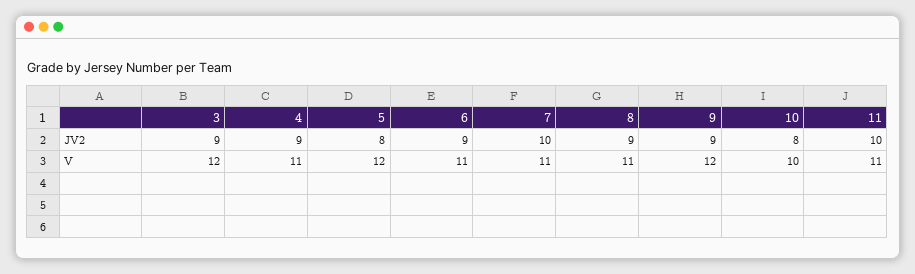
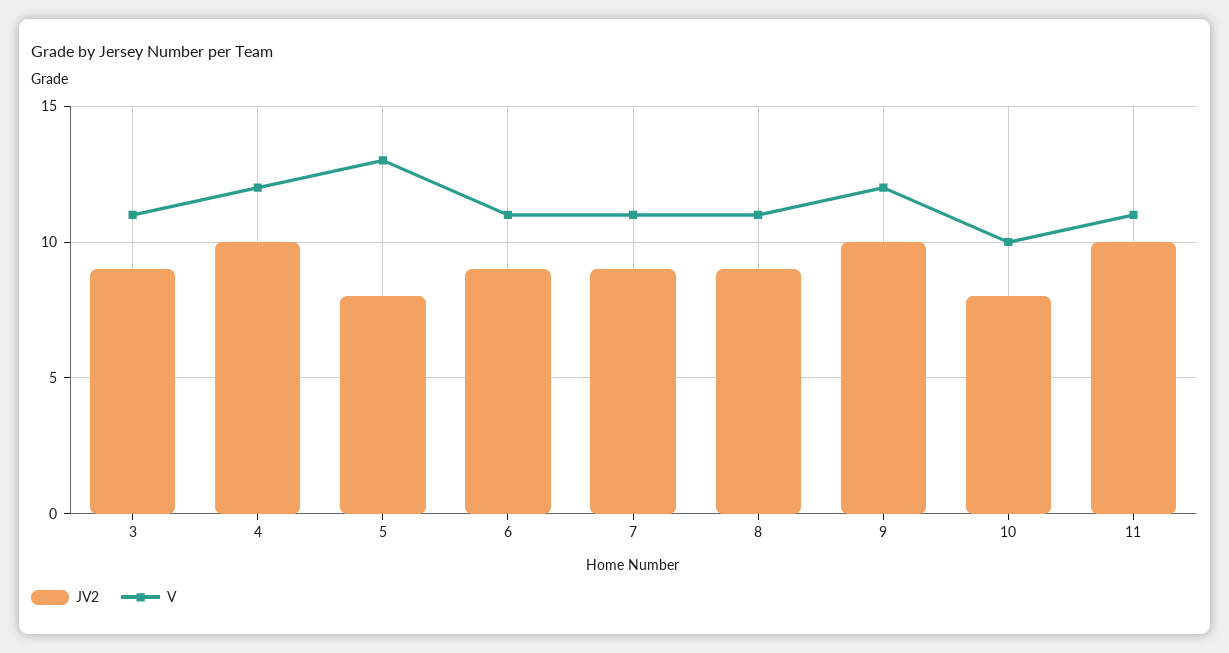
  {
    "JV2": {
      "3": 9,
-     "4": 9,
+     "4": 10,
      "5": 8,
      "6": 9,
-     "7": 10,
+     "7": 9,
      "8": 9,
-     "9": 9,
+     "9": 10,
      "10": 8,
      "11": 10
    },
    "V": {
-     "3": 12,
+     "3": 11,
-     "4": 11,
+     "4": 12,
-     "5": 12,
+     "5": 13,
      "6": 11,
      "7": 11,
      "8": 11,
      "9": 12,
      "10": 10,
      "11": 11
    }
  }

